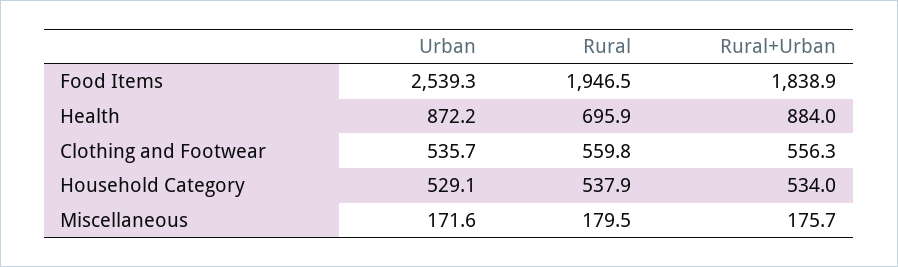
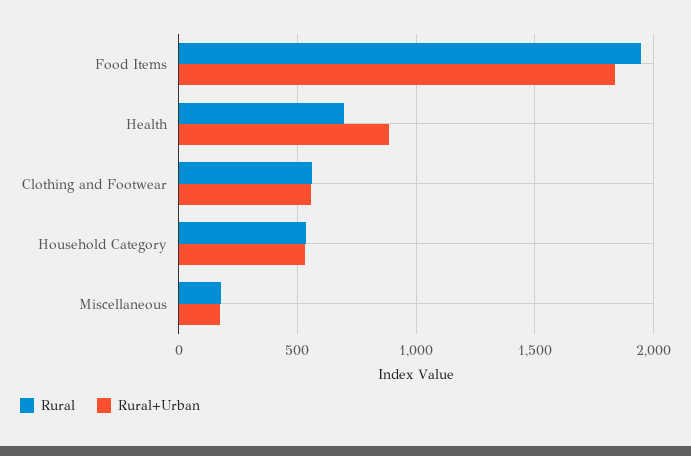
  {
-   "Urban": {
-     "Food Items": 2539.3,
-     "Health": 872.2,
-     "Clothing and Footwear": 535.7,
-     "Household Category": 529.1,
-     "Miscellaneous": 171.6
-   },
    "Rural": {
      "Food Items": 1946.5,
      "Health": 695.9,
      "Clothing and Footwear": 559.8,
      "Household Category": 537.9,
      "Miscellaneous": 179.5
    },
    "Rural+Urban": {
      "Food Items": 1838.9,
      "Health": 884,
      "Clothing and Footwear": 556.3,
      "Household Category": 534,
      "Miscellaneous": 175.7
    }
  }

